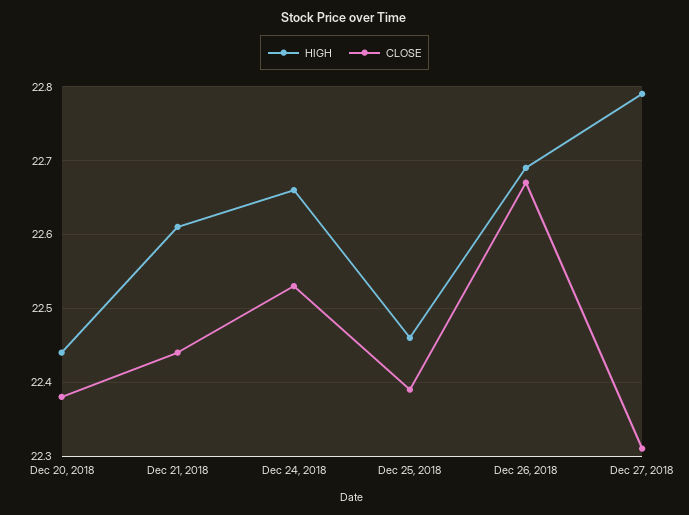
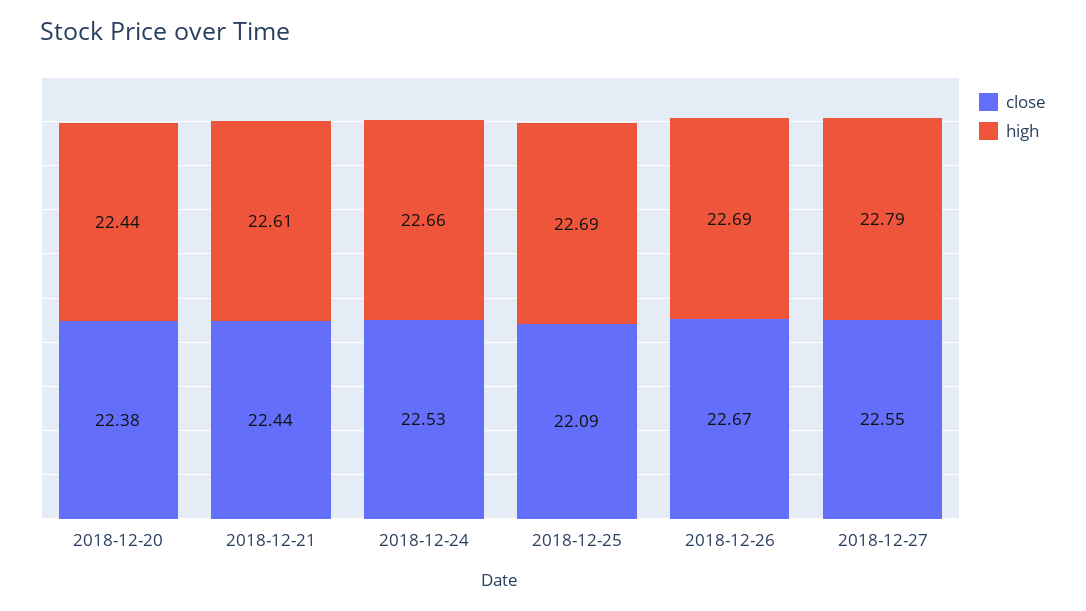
  {
    "HIGH": {
      "Dec 20, 2018": 22.44,
      "Dec 21, 2018": 22.61,
      "Dec 24, 2018": 22.66,
-     "Dec 25, 2018": 22.46,
+     "Dec 25, 2018": 22.69,
      "Dec 26, 2018": 22.69,
      "Dec 27, 2018": 22.79
    },
    "CLOSE": {
      "Dec 20, 2018": 22.38,
      "Dec 21, 2018": 22.44,
      "Dec 24, 2018": 22.53,
-     "Dec 25, 2018": 22.39,
+     "Dec 25, 2018": 22.09,
      "Dec 26, 2018": 22.67,
-     "Dec 27, 2018": 22.31
+     "Dec 27, 2018": 22.55
    }
  }

